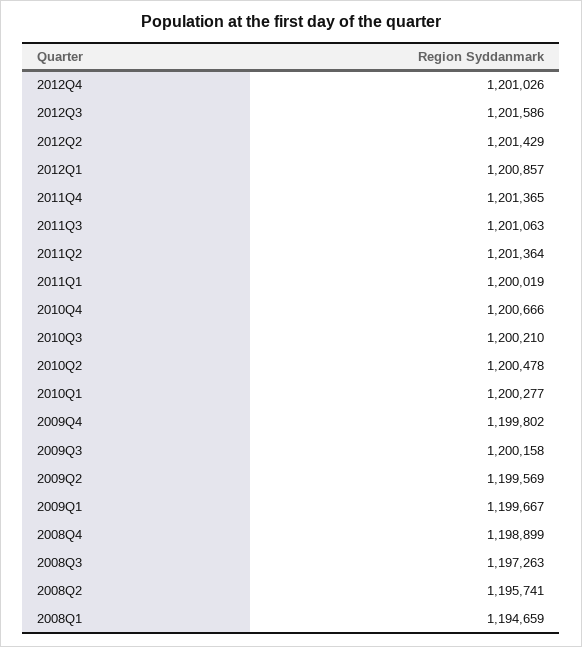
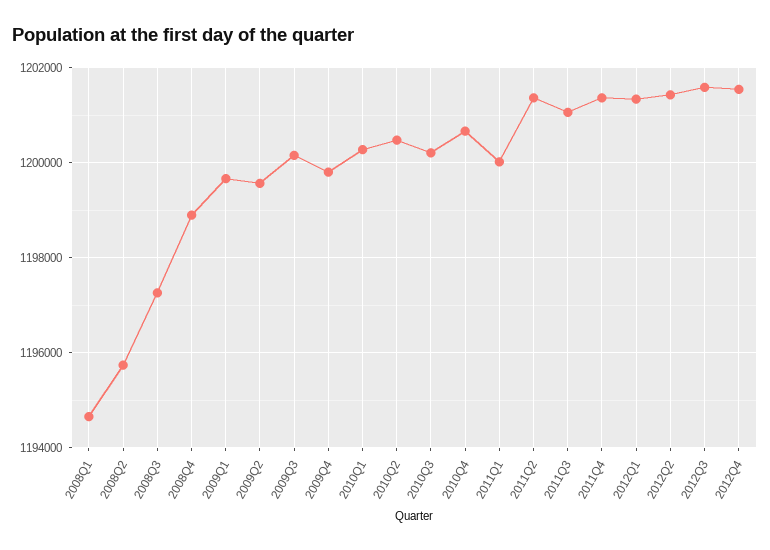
  {
-   "2012Q4": 1201026,
+   "2012Q4": 1201600,
    "2012Q3": 1201586,
    "2012Q2": 1201429,
-   "2012Q1": 1200857,
+   "2012Q1": 1201400,
    "2011Q4": 1201365,
    "2011Q3": 1201063,
    "2011Q2": 1201364,
    "2011Q1": 1200019,
    "2010Q4": 1200666,
    "2010Q3": 1200210,
    "2010Q2": 1200478,
    "2010Q1": 1200277,
    "2009Q4": 1199802,
    "2009Q3": 1200158,
    "2009Q2": 1199569,
    "2009Q1": 1199667,
    "2008Q4": 1198899,
    "2008Q3": 1197263,
    "2008Q2": 1195741,
    "2008Q1": 1194659
  }

